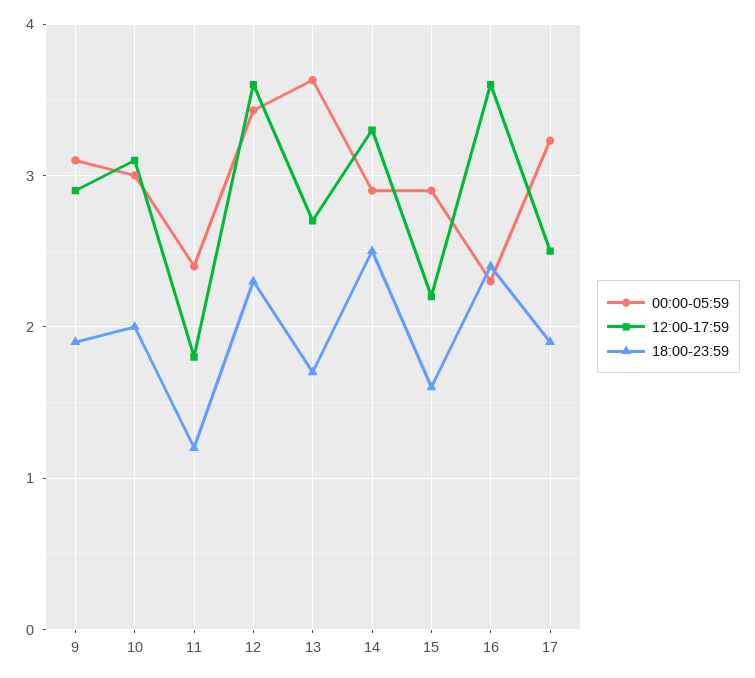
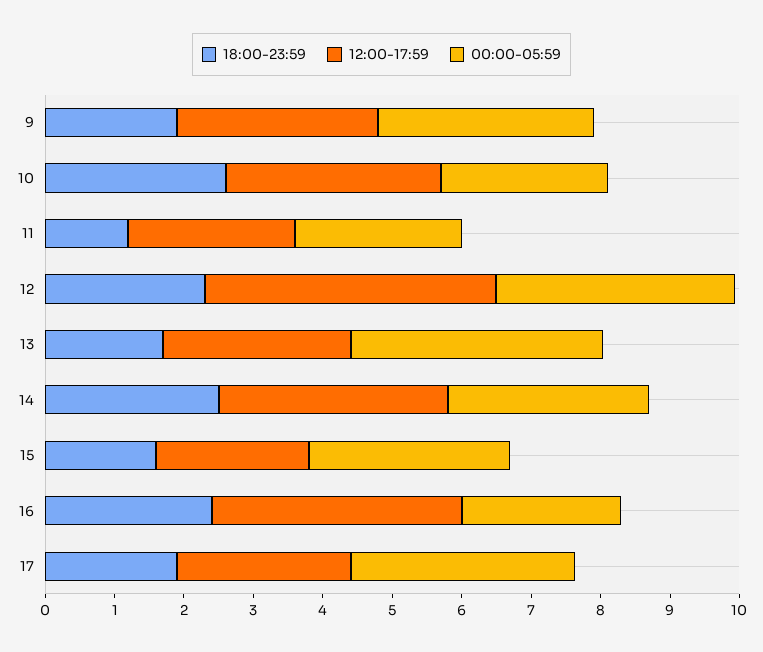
  {
    "00:00-05:59": {
      "9": 3.1,
-     "10": 3,
+     "10": 2.4,
      "11": 2.4,
      "12": 3.4,
      "13": 3.6,
      "14": 2.9,
      "15": 2.9,
      "16": 2.3,
      "17": 3.2
    },
    "12:00-17:59": {
      "9": 2.9,
      "10": 3.1,
-     "11": 1.8,
+     "11": 2.4,
-     "12": 3.6,
+     "12": 4.2,
      "13": 2.7,
      "14": 3.3,
      "15": 2.2,
      "16": 3.6,
      "17": 2.5
    },
    "18:00-23:59": {
      "9": 1.9,
-     "10": 2,
+     "10": 2.6,
      "11": 1.2,
      "12": 2.3,
      "13": 1.7,
      "14": 2.5,
      "15": 1.6,
      "16": 2.4,
      "17": 1.9
    }
  }

